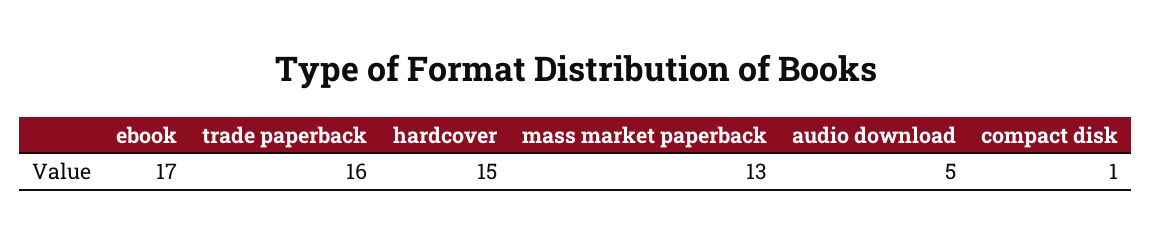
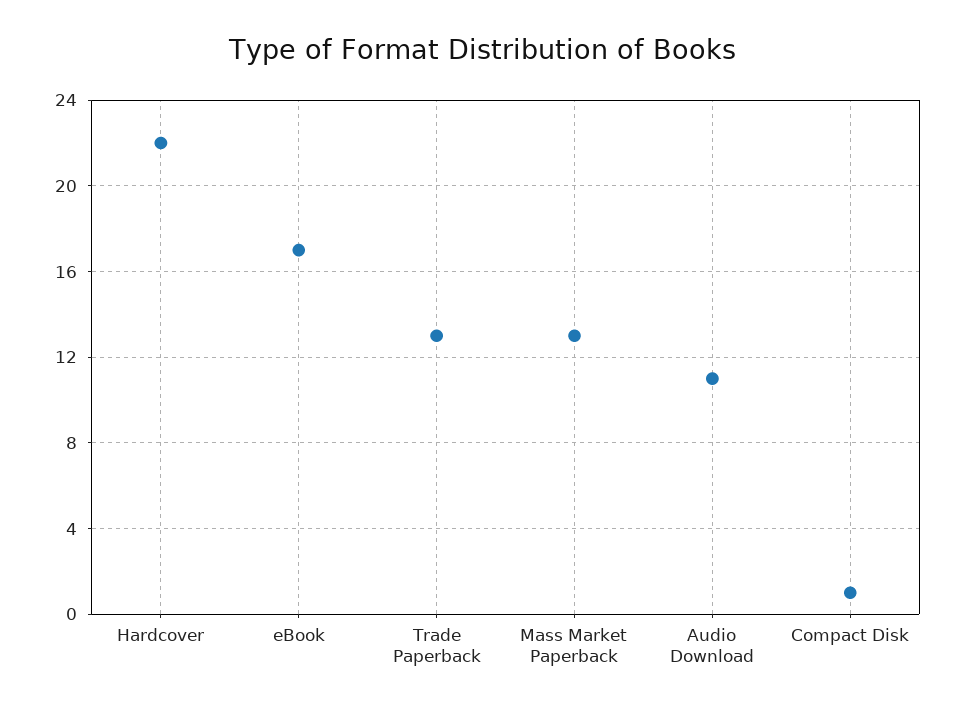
  {
    "ebook": 17,
-   "trade paperback": 16,
+   "trade paperback": 13,
-   "hardcover": 15,
+   "hardcover": 22,
    "mass market paperback": 13,
-   "audio download": 5,
+   "audio download": 11,
    "compact disk": 1
  }

